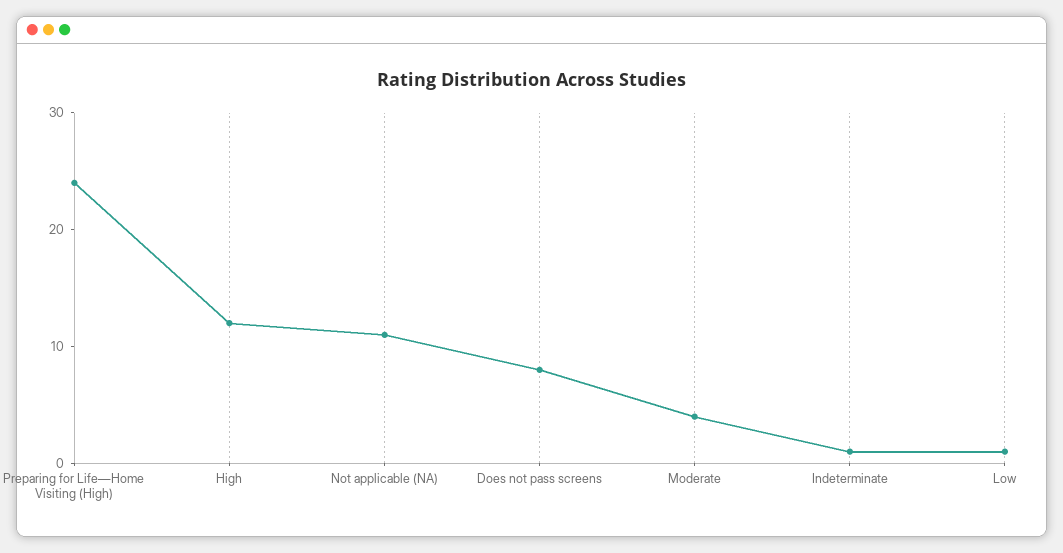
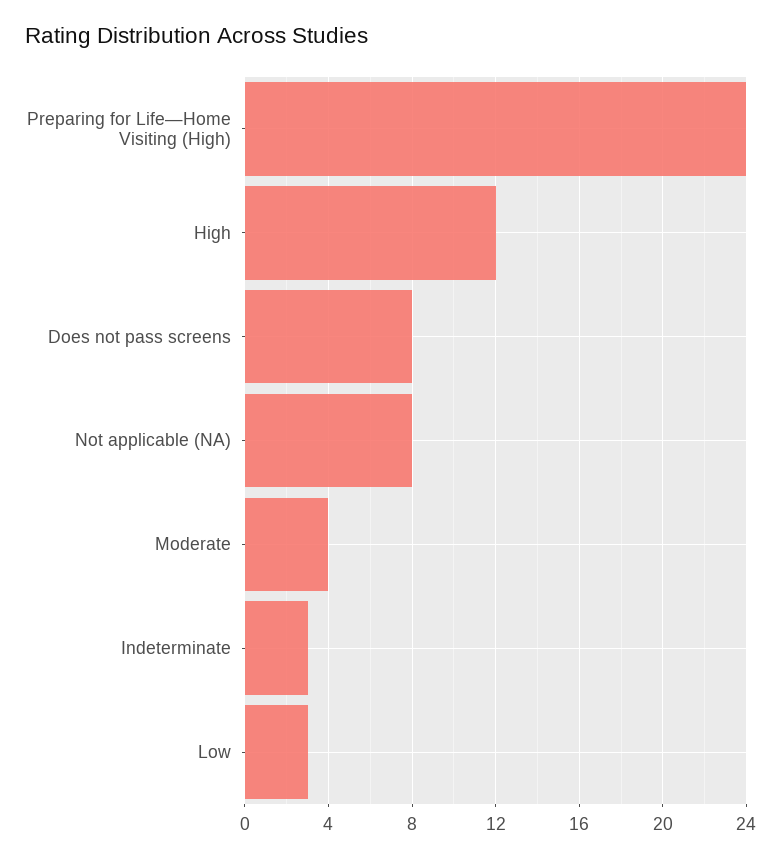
  {
    "Preparing for Life—Home Visiting (High)": 24,
    "High": 12,
-   "Not applicable (NA)": 11,
+   "Not applicable (NA)": 8,
    "Does not pass screens": 8,
    "Moderate": 4,
-   "Indeterminate": 1,
+   "Indeterminate": 3,
-   "Low": 1
+   "Low": 3
  }

